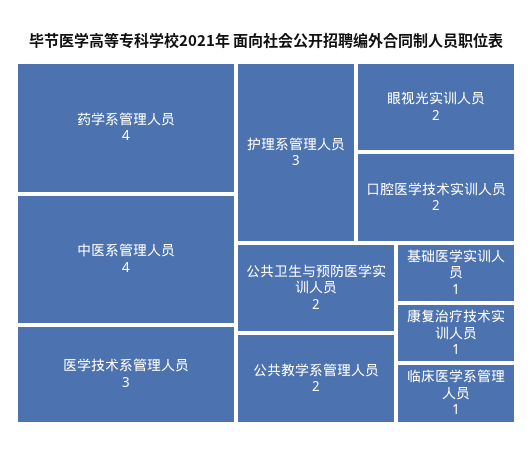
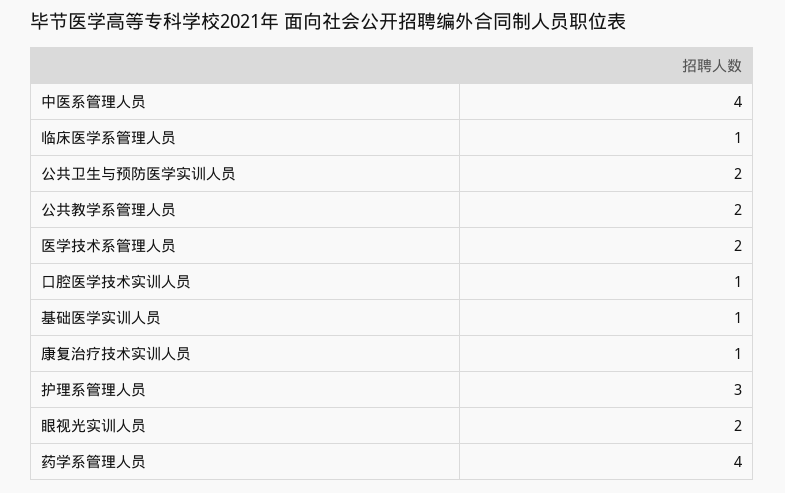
  {
    "药学系管理人员": 4,
    "中医系管理人员": 4,
-   "医学技术系管理人员": 3,
+   "医学技术系管理人员": 2,
    "护理系管理人员": 3,
    "眼视光实训人员": 2,
-   "口腔医学技术实训人员": 2,
+   "口腔医学技术实训人员": 1,
    "公共卫生与预防医学实训人员": 2,
    "公共教学系管理人员": 2,
    "基础医学实训人员": 1,
    "康复治疗技术实训人员": 1,
    "临床医学系管理人员": 1
  }

